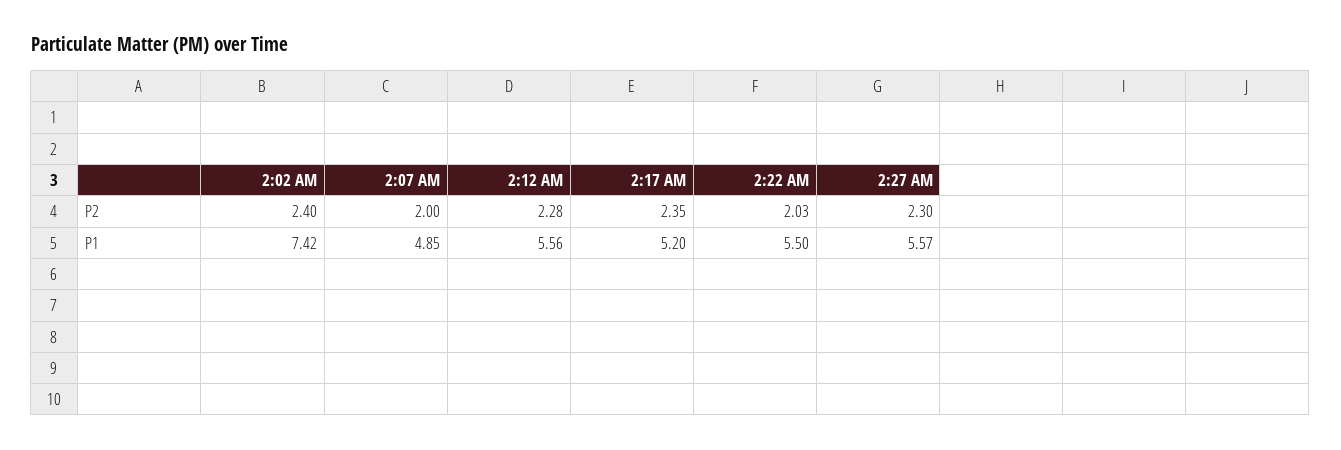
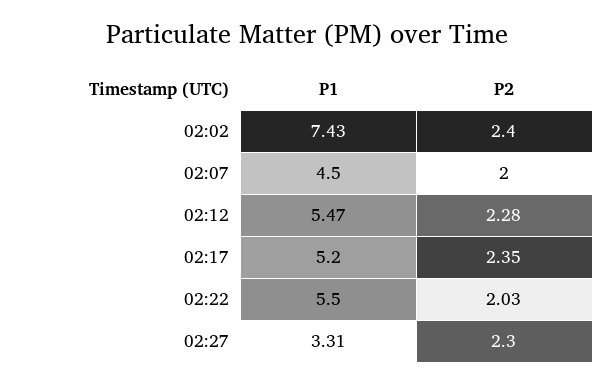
  {
    "2:02 AM": {
      "P2": 2.4,
-     "P1": 7.42
+     "P1": 7.43
    },
    "2:07 AM": {
      "P2": 2,
-     "P1": 4.85
+     "P1": 4.5
    },
    "2:12 AM": {
      "P2": 2.28,
-     "P1": 5.56
+     "P1": 5.47
    },
    "2:17 AM": {
      "P2": 2.35,
      "P1": 5.2
    },
    "2:22 AM": {
      "P2": 2.03,
      "P1": 5.5
    },
    "2:27 AM": {
      "P2": 2.3,
-     "P1": 5.57
+     "P1": 3.31
    }
  }

